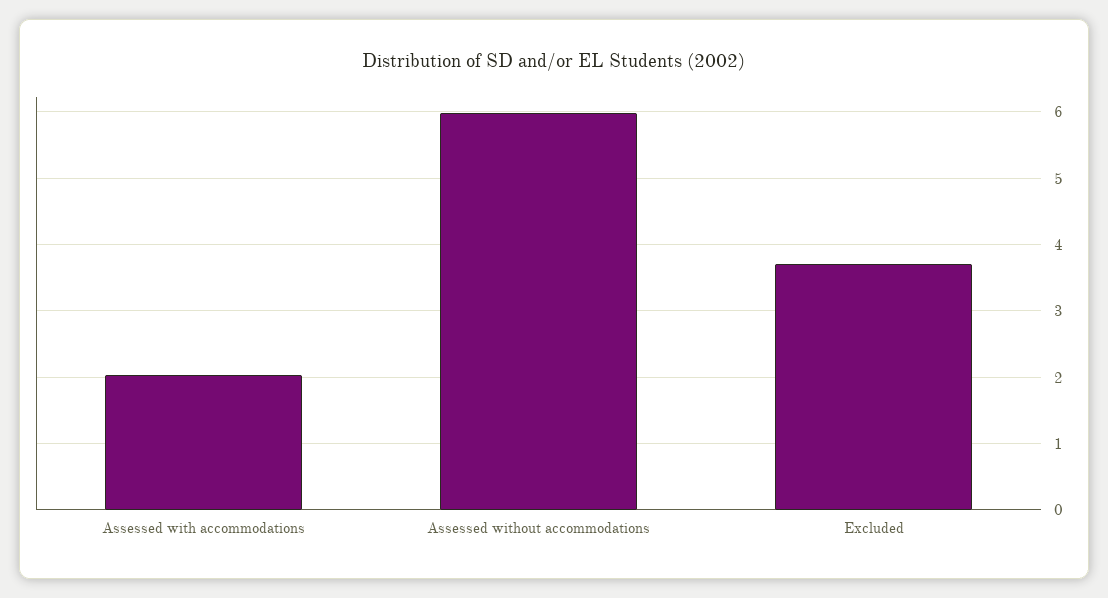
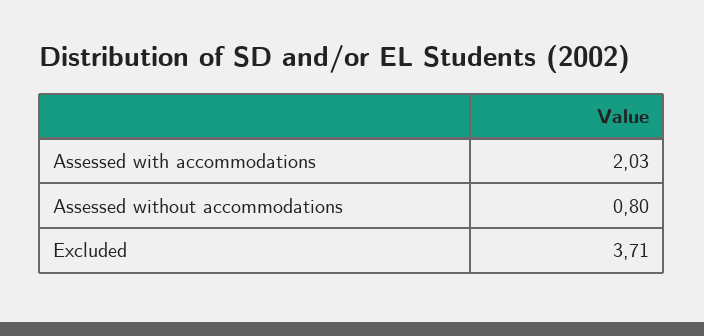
  {
    "Assessed with accommodations": 2.03,
-   "Assessed without accommodations": 6,
+   "Assessed without accommodations": 0.8,
    "Excluded": 3.71
  }

